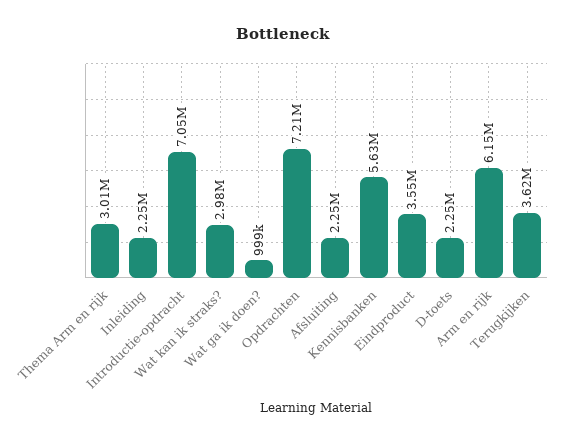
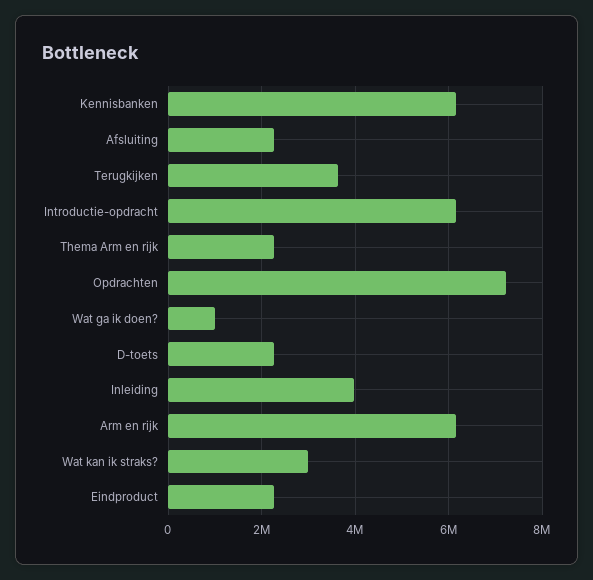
  {
-   "Thema Arm en rijk": 3010000,
+   "Thema Arm en rijk": 2200000,
-   "Inleiding": 2250000,
+   "Inleiding": 4000000,
-   "Introductie-opdracht": 7050000,
+   "Introductie-opdracht": 6200000,
    "Wat kan ik straks?": 2980000,
    "Wat ga ik doen?": 999000,
    "Opdrachten": 7210000,
    "Afsluiting": 2250000,
-   "Kennisbanken": 5630000,
+   "Kennisbanken": 6200000,
-   "Eindproduct": 3550000,
+   "Eindproduct": 2200000,
    "D-toets": 2250000,
    "Arm en rijk": 6150000,
    "Terugkijken": 3620000
  }

